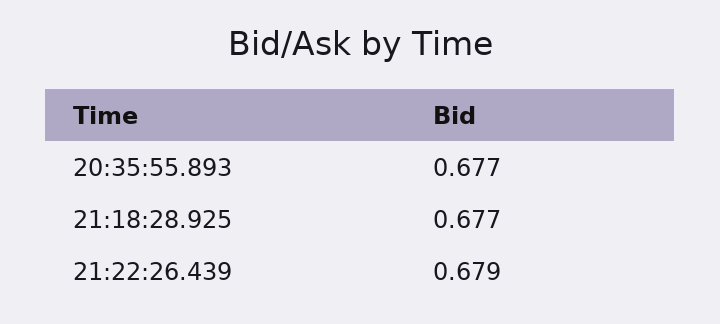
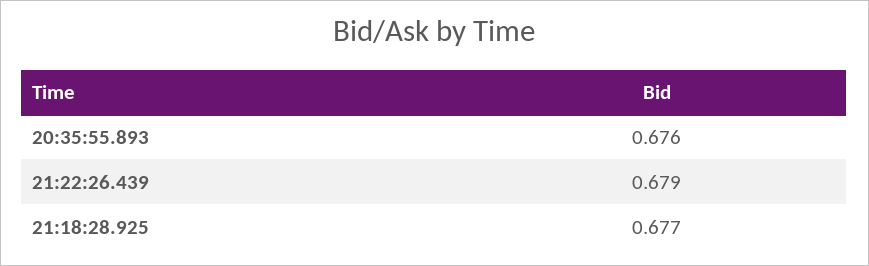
  {
-   "20:35:55.893": 0.677,
+   "20:35:55.893": 0.676,
    "21:18:28.925": 0.677,
    "21:22:26.439": 0.679
  }

